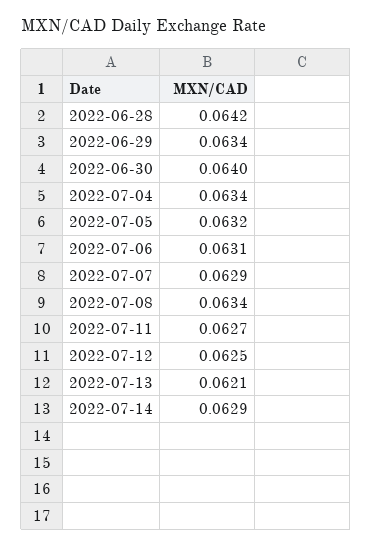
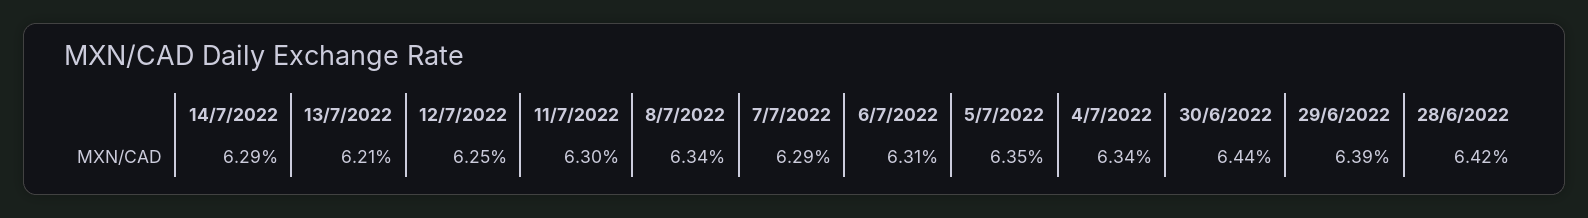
  {
    "2022-06-28": 0.0642,
-   "2022-06-29": 0.0634,
+   "2022-06-29": 0.0639,
-   "2022-06-30": 0.064,
+   "2022-06-30": 0.0644,
    "2022-07-04": 0.0634,
-   "2022-07-05": 0.0632,
+   "2022-07-05": 0.0635,
    "2022-07-06": 0.0631,
    "2022-07-07": 0.0629,
    "2022-07-08": 0.0634,
-   "2022-07-11": 0.0627,
+   "2022-07-11": 0.063,
    "2022-07-12": 0.0625,
    "2022-07-13": 0.0621,
    "2022-07-14": 0.0629
  }

